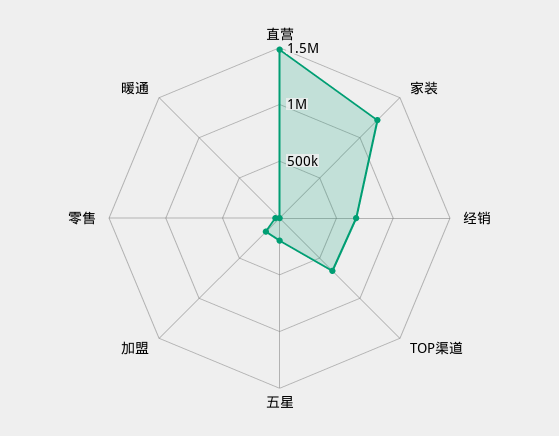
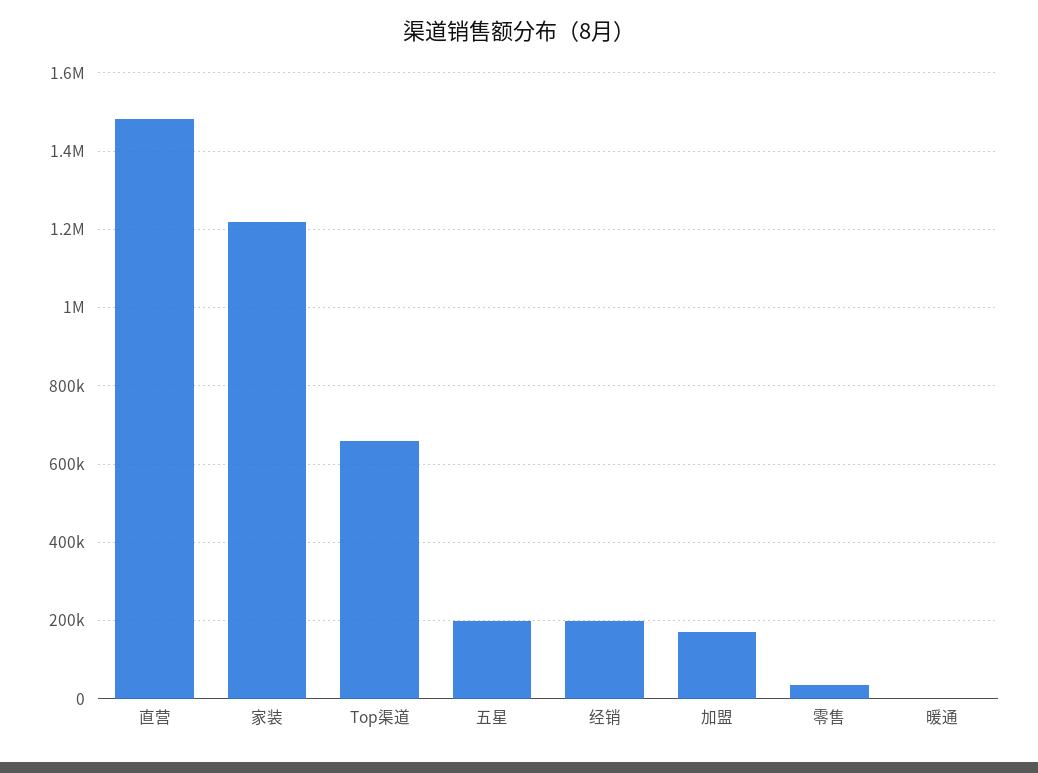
  {
    "直营": 1480000,
    "家装": 1220000,
-   "经销": 700000,
+   "经销": 200000,
    "TOP渠道": 660000,
    "五星": 200000,
    "加盟": 180000,
    "零售": 40000,
    "暖通": 0
  }

